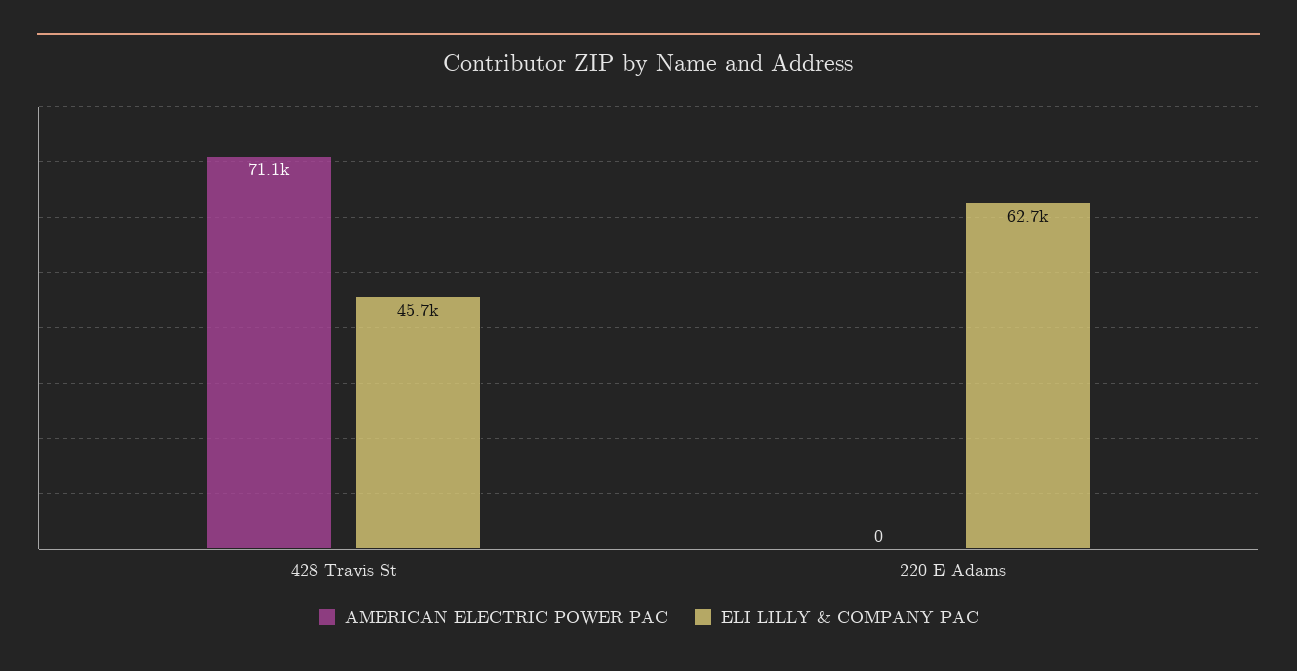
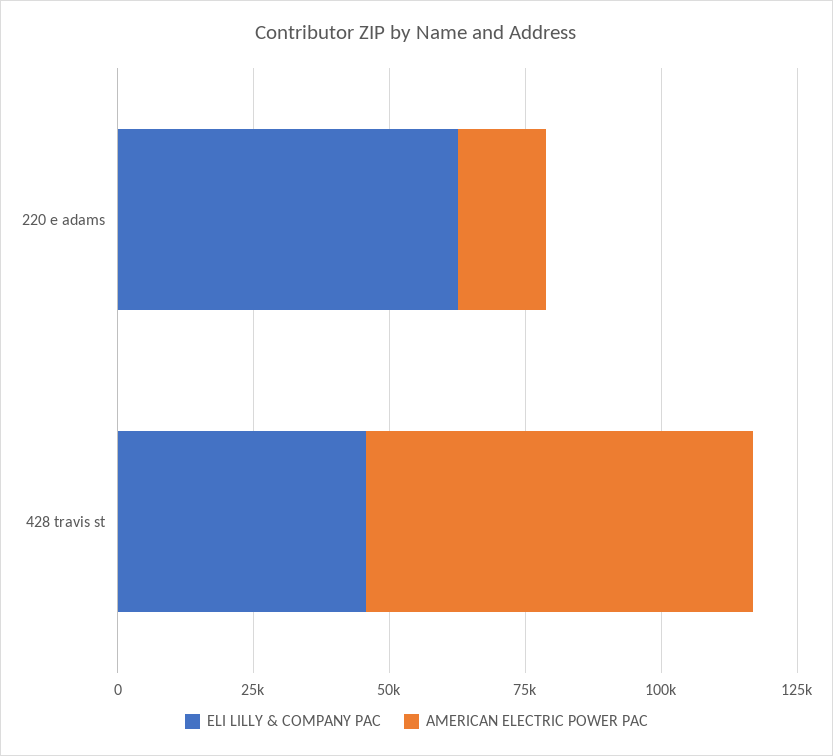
  {
    "AMERICAN ELECTRIC POWER PAC": {
      "428 Travis St": 71100,
-     "220 E Adams": 0
+     "220 E Adams": 15000
    },
    "ELI LILLY & COMPANY PAC": {
      "428 Travis St": 45700,
      "220 E Adams": 62700
    }
  }

